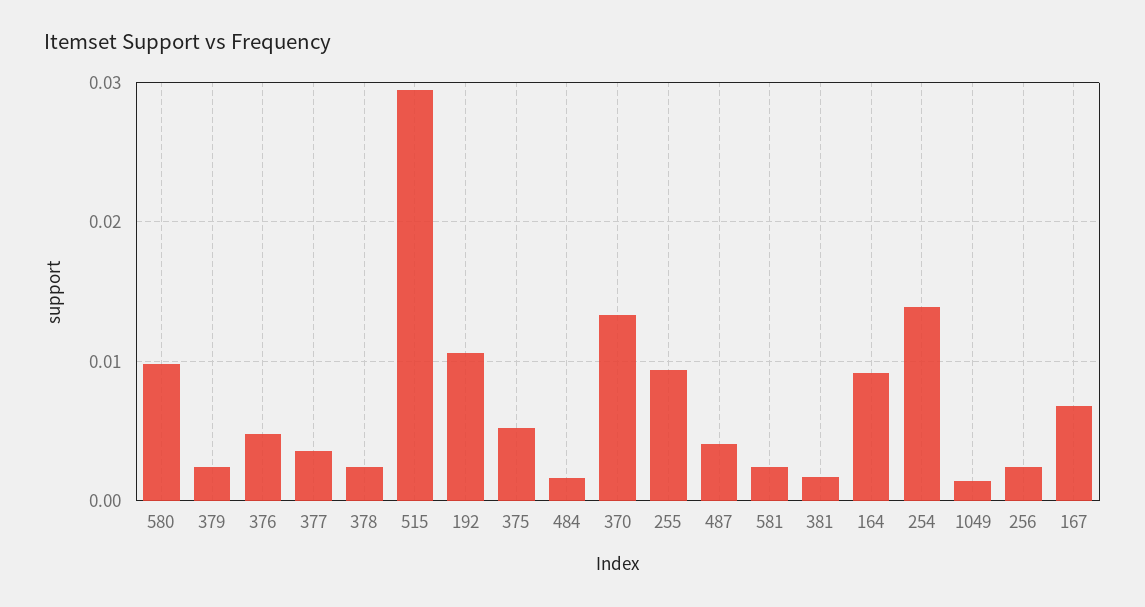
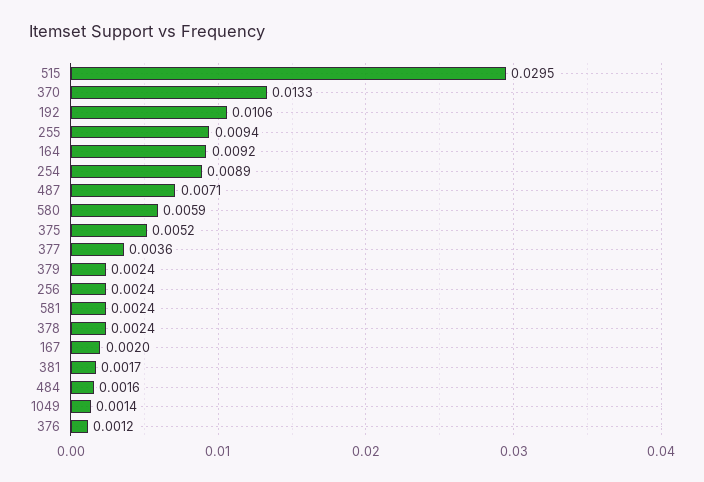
  {
-   "580": 0.01,
+   "580": 0.0059,
    "379": 0.0024,
-   "376": 0.005,
+   "376": 0.0012,
    "377": 0.0036,
    "378": 0.0024,
    "515": 0.0295,
    "192": 0.0106,
    "375": 0.0052,
    "484": 0.0016,
    "370": 0.0133,
    "255": 0.0094,
-   "487": 0.004,
+   "487": 0.0071,
    "581": 0.0024,
    "381": 0.0017,
    "164": 0.0092,
-   "254": 0.014,
+   "254": 0.0089,
    "1049": 0.0014,
    "256": 0.0024,
-   "167": 0.007
+   "167": 0.002
  }

